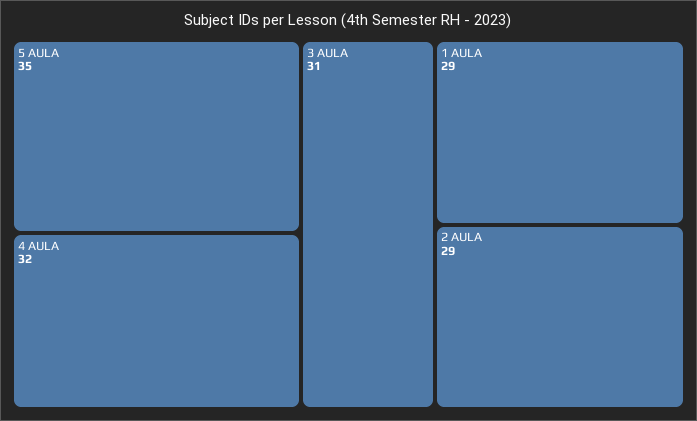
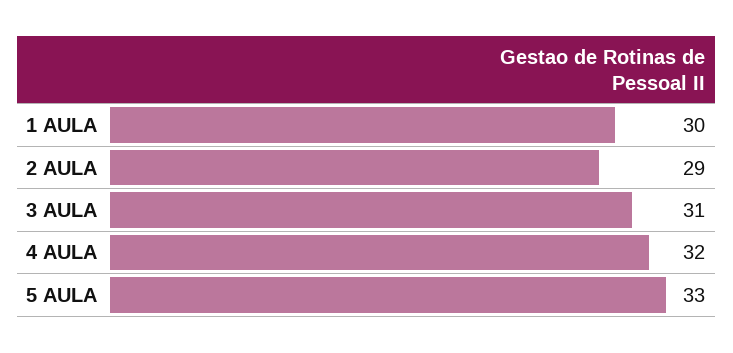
  {
-   "5 AULA": 35,
+   "5 AULA": 33,
    "4 AULA": 32,
    "3 AULA": 31,
-   "1 AULA": 29,
+   "1 AULA": 30,
    "2 AULA": 29
  }

